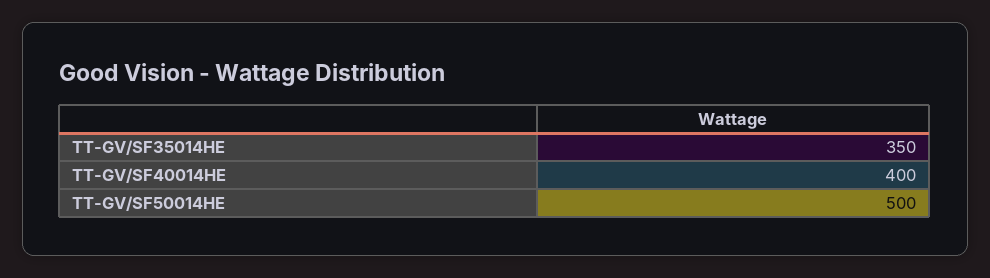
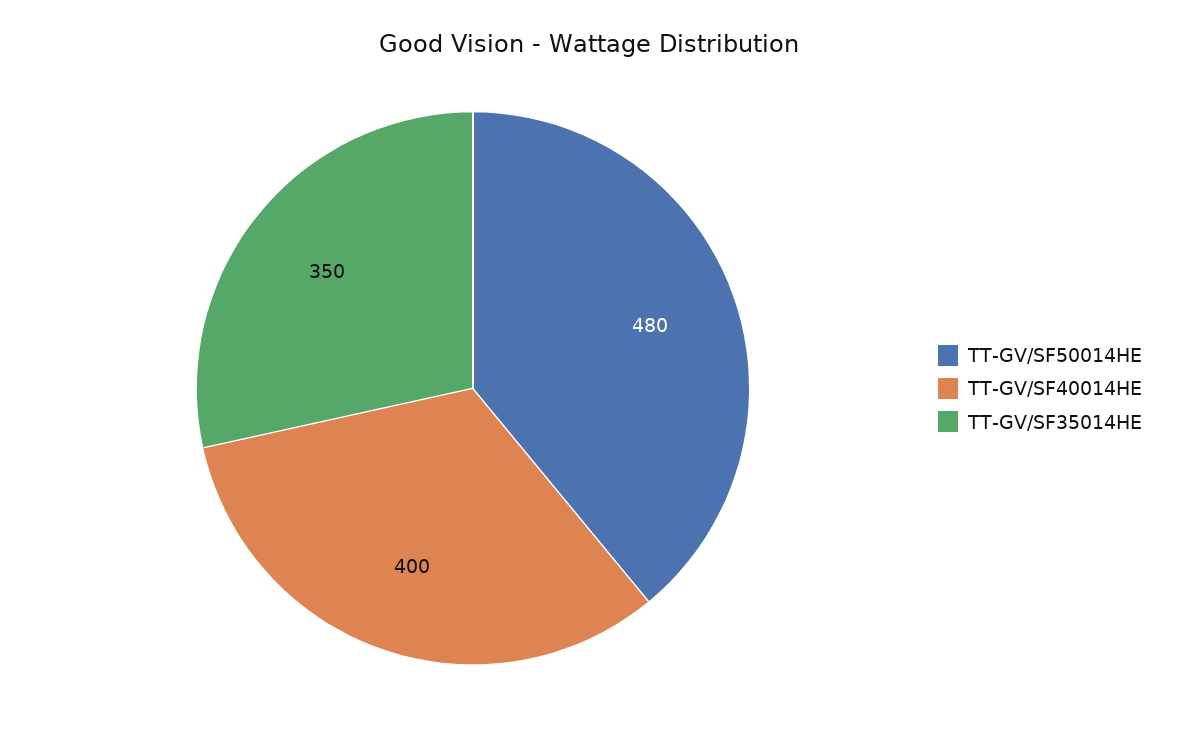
  {
    "TT-GV/SF35014HE": 350,
    "TT-GV/SF40014HE": 400,
-   "TT-GV/SF50014HE": 500
+   "TT-GV/SF50014HE": 480
  }

